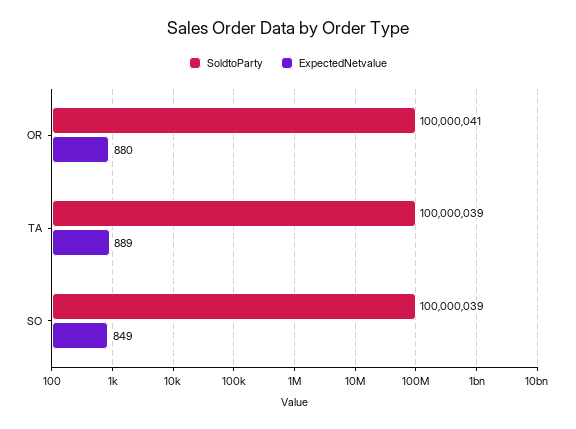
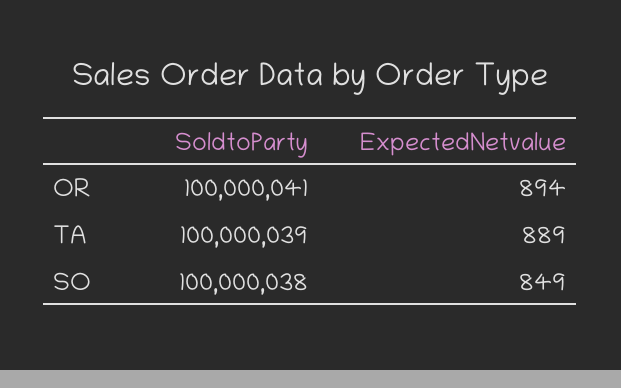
  {
    "SoldtoParty": {
      "OR": 100000041,
      "TA": 100000039,
-     "SO": 100000039
+     "SO": 100000038
    },
    "ExpectedNetvalue": {
-     "OR": 880,
+     "OR": 894,
      "TA": 889,
      "SO": 849
    }
  }

